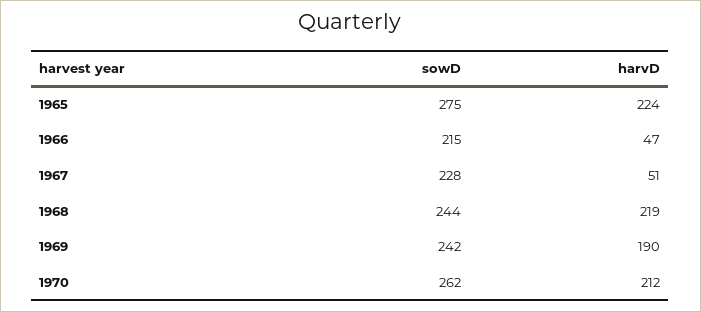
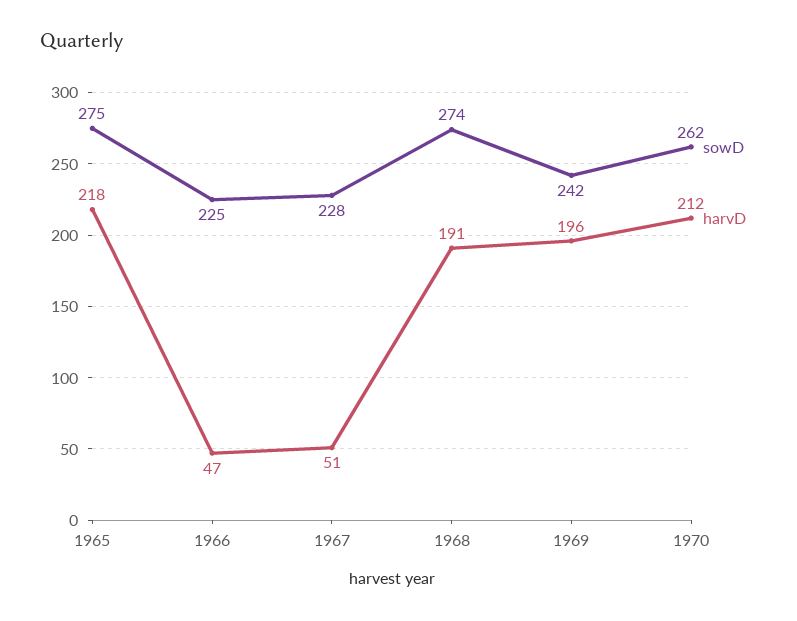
  {
    "sowD": {
      "1965": 275,
-     "1966": 215,
+     "1966": 225,
      "1967": 228,
-     "1968": 244,
+     "1968": 274,
      "1969": 242,
      "1970": 262
    },
    "harvD": {
-     "1965": 224,
+     "1965": 218,
      "1966": 47,
      "1967": 51,
-     "1968": 219,
+     "1968": 191,
-     "1969": 190,
+     "1969": 196,
      "1970": 212
    }
  }

